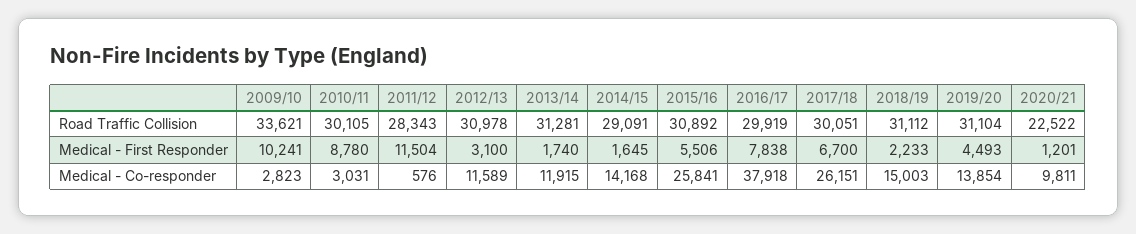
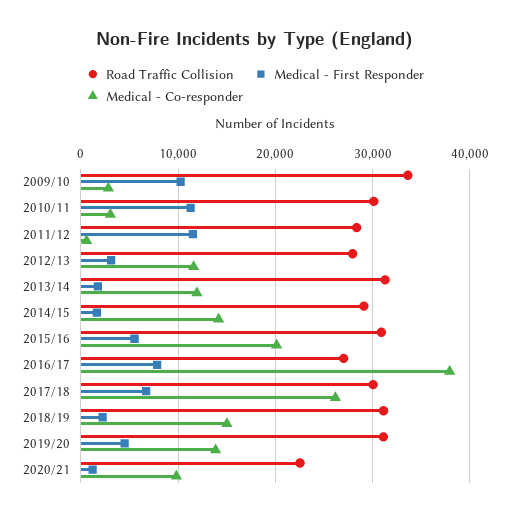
  {
    "Road Traffic Collision": {
      "2009/10": 33621,
      "2010/11": 30105,
      "2011/12": 28343,
-     "2012/13": 30978,
+     "2012/13": 28000,
      "2013/14": 31281,
      "2014/15": 29091,
      "2015/16": 30892,
-     "2016/17": 29919,
+     "2016/17": 27000,
      "2017/18": 30051,
      "2018/19": 31112,
      "2019/20": 31104,
      "2020/21": 22522
    },
    "Medical - First Responder": {
      "2009/10": 10241,
-     "2010/11": 8780,
+     "2010/11": 11000,
      "2011/12": 11504,
      "2012/13": 3100,
      "2013/14": 1740,
      "2014/15": 1645,
      "2015/16": 5506,
      "2016/17": 7838,
      "2017/18": 6700,
      "2018/19": 2233,
      "2019/20": 4493,
      "2020/21": 1201
    },
    "Medical - Co-responder": {
      "2009/10": 2823,
      "2010/11": 3031,
      "2011/12": 576,
      "2012/13": 11589,
      "2013/14": 11915,
      "2014/15": 14168,
-     "2015/16": 25841,
+     "2015/16": 20000,
      "2016/17": 37918,
      "2017/18": 26151,
      "2018/19": 15003,
      "2019/20": 13854,
      "2020/21": 9811
    }
  }

